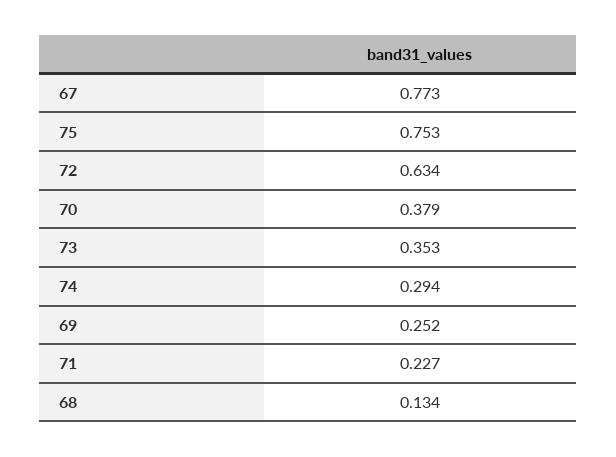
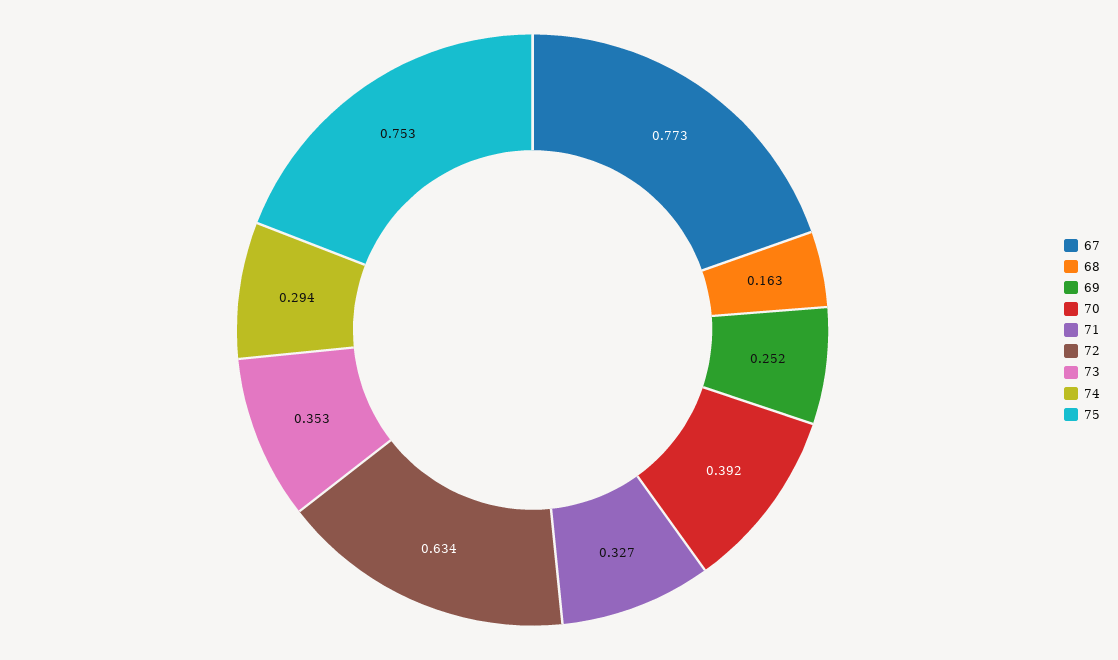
  {
    "67": 0.773,
    "75": 0.753,
    "72": 0.634,
-   "70": 0.379,
+   "70": 0.392,
    "73": 0.353,
    "74": 0.294,
    "69": 0.252,
-   "71": 0.227,
+   "71": 0.327,
-   "68": 0.134
+   "68": 0.163
  }

